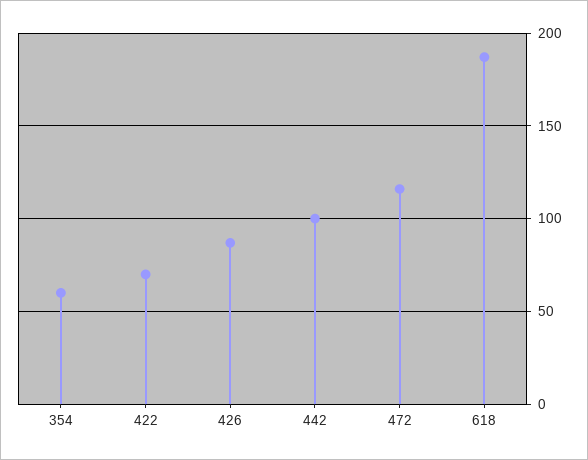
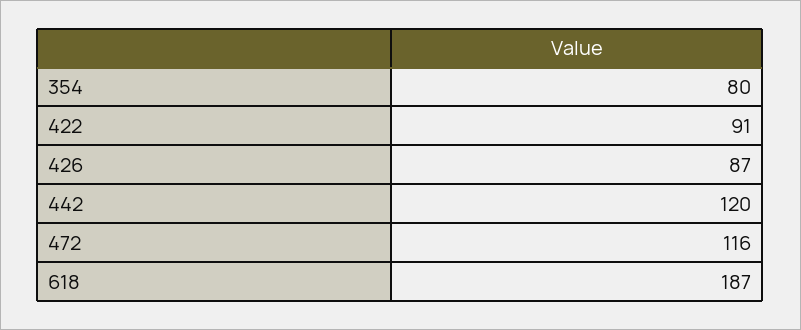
  {
-   "354": 60,
+   "354": 80,
-   "422": 70,
+   "422": 91,
    "426": 87,
-   "442": 100,
+   "442": 120,
    "472": 116,
    "618": 187
  }

